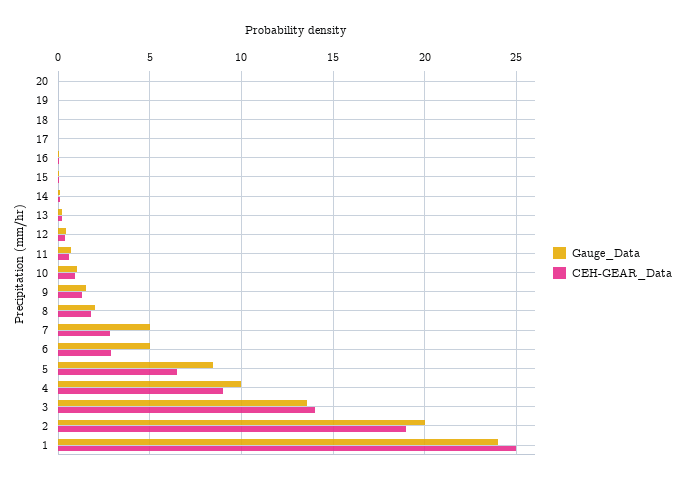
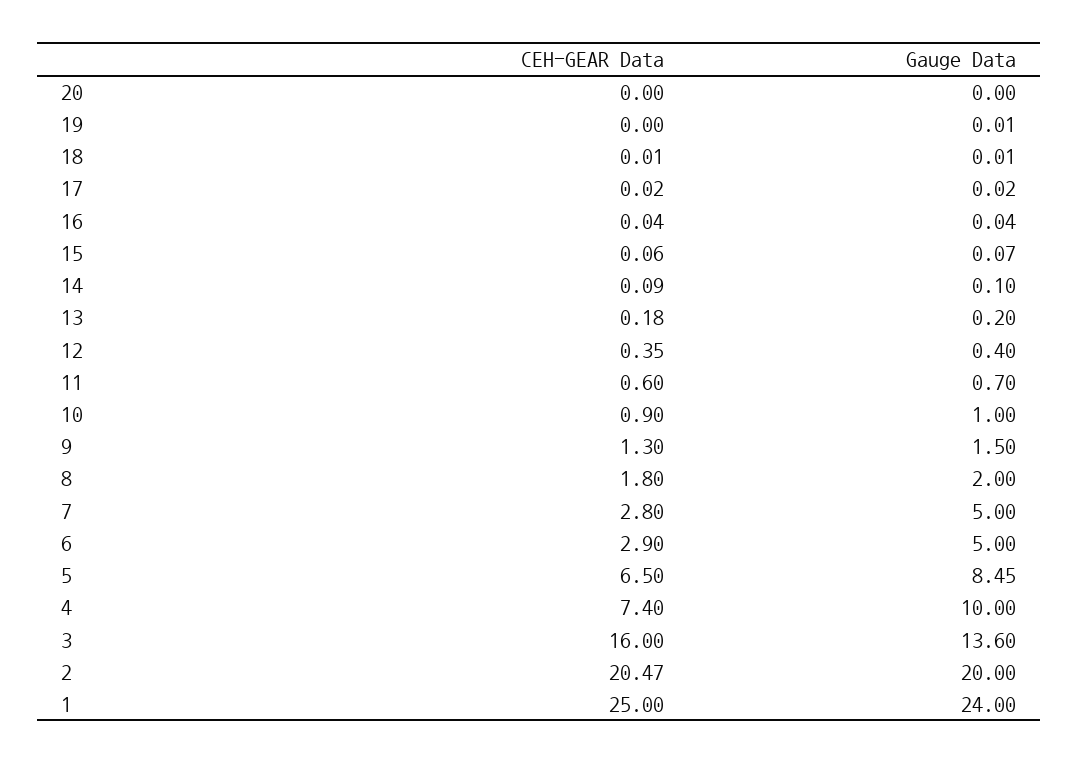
  {
    "Gauge_Data": {
      "20": 0,
      "19": 0.01,
      "18": 0.01,
      "17": 0.02,
      "16": 0.04,
      "15": 0.07,
      "14": 0.1,
      "13": 0.2,
      "12": 0.4,
      "11": 0.7,
      "10": 1,
      "9": 1.5,
      "8": 2,
      "7": 5,
      "6": 5,
      "5": 8.45,
      "4": 10,
      "3": 13.6,
      "2": 20,
      "1": 24
    },
    "CEH-GEAR_Data": {
      "20": 0,
      "19": 0,
      "18": 0.01,
      "17": 0.02,
      "16": 0.04,
      "15": 0.06,
      "14": 0.09,
      "13": 0.18,
      "12": 0.35,
      "11": 0.6,
      "10": 0.9,
      "9": 1.3,
      "8": 1.8,
      "7": 2.8,
      "6": 2.9,
      "5": 6.5,
-     "4": 9,
+     "4": 7.4,
-     "3": 14,
+     "3": 16,
-     "2": 19,
+     "2": 20.47,
      "1": 25
    }
  }

